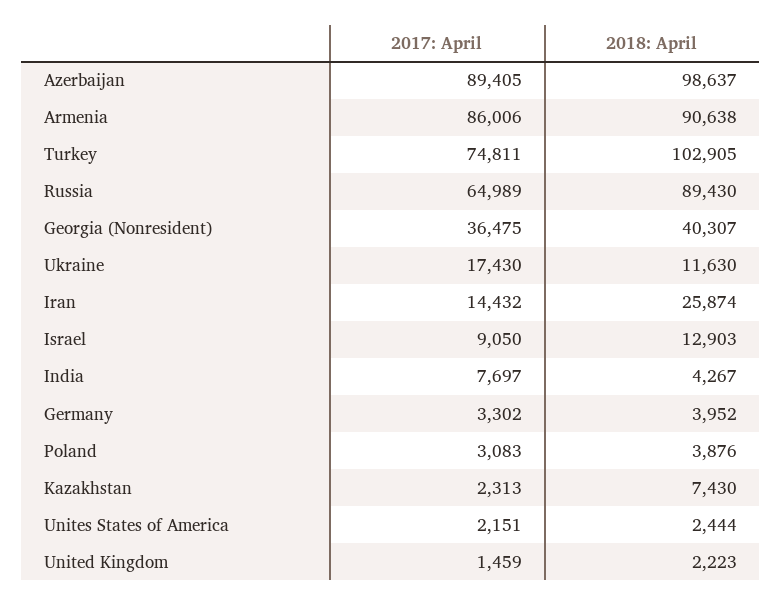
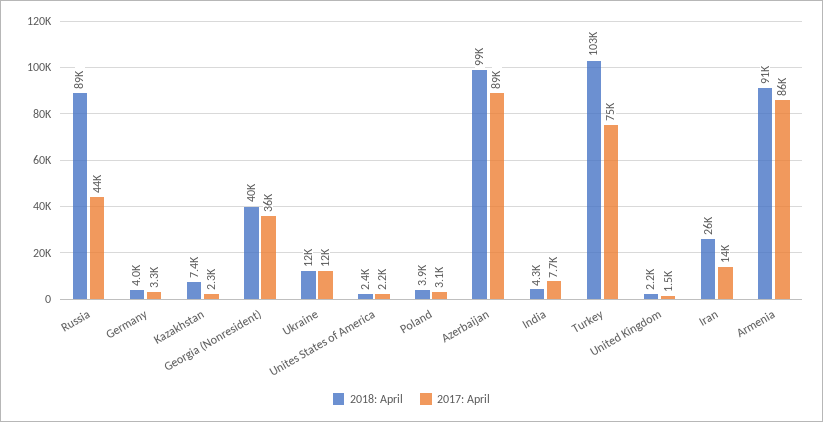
  {
    "2017: April": {
      "Azerbaijan": 89405,
      "Armenia": 86006,
      "Turkey": 74811,
-     "Russia": 64989,
+     "Russia": 44000,
      "Georgia (Nonresident)": 36475,
-     "Ukraine": 17430,
+     "Ukraine": 12000,
      "Iran": 14432,
-     "Israel": 9050,
      "India": 7697,
      "Germany": 3302,
      "Poland": 3083,
      "Kazakhstan": 2313,
      "Unites States of America": 2151,
      "United Kingdom": 1459
    },
    "2018: April": {
      "Azerbaijan": 98637,
      "Armenia": 90638,
      "Turkey": 102905,
      "Russia": 89430,
      "Georgia (Nonresident)": 40307,
      "Ukraine": 11630,
      "Iran": 25874,
-     "Israel": 12903,
      "India": 4267,
      "Germany": 3952,
      "Poland": 3876,
      "Kazakhstan": 7430,
      "Unites States of America": 2444,
      "United Kingdom": 2223
    }
  }

